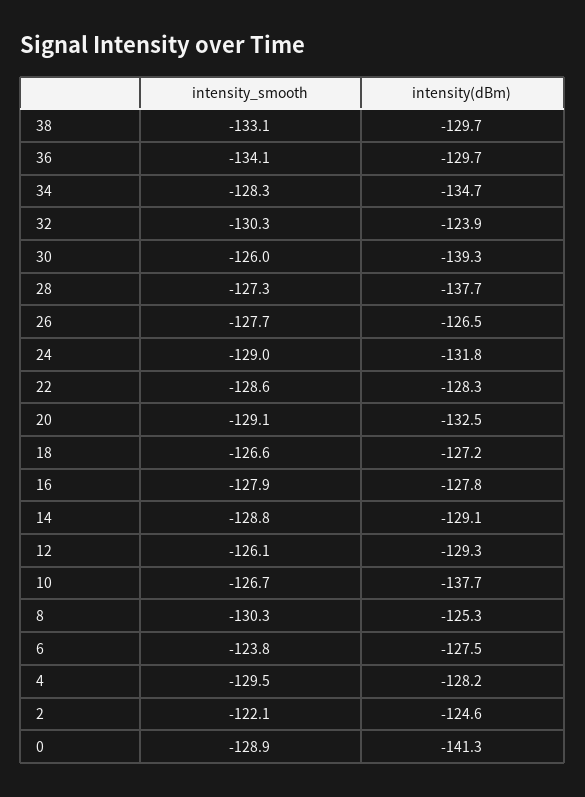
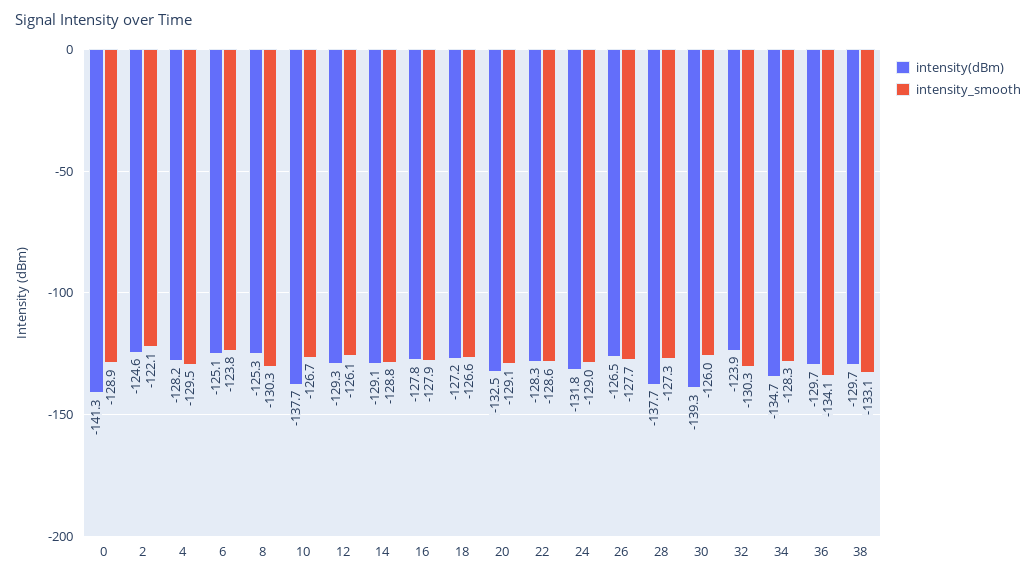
  {
    "intensity_smooth": {
      "38": -133.1,
      "36": -134.1,
      "34": -128.3,
      "32": -130.3,
      "30": -126,
      "28": -127.3,
      "26": -127.7,
      "24": -129,
      "22": -128.6,
      "20": -129.1,
      "18": -126.6,
      "16": -127.9,
      "14": -128.8,
      "12": -126.1,
      "10": -126.7,
      "8": -130.3,
      "6": -123.8,
      "4": -129.5,
      "2": -122.1,
      "0": -128.9
    },
    "intensity(dBm)": {
      "38": -129.7,
      "36": -129.7,
      "34": -134.7,
      "32": -123.9,
      "30": -139.3,
      "28": -137.7,
      "26": -126.5,
      "24": -131.8,
      "22": -128.3,
      "20": -132.5,
      "18": -127.2,
      "16": -127.8,
      "14": -129.1,
      "12": -129.3,
      "10": -137.7,
      "8": -125.3,
-     "6": -127.5,
+     "6": -125.1,
      "4": -128.2,
      "2": -124.6,
      "0": -141.3
    }
  }

